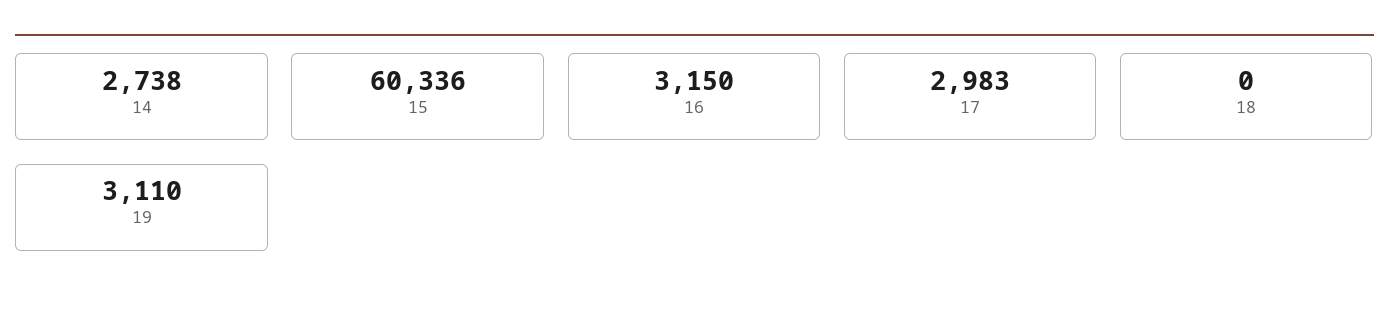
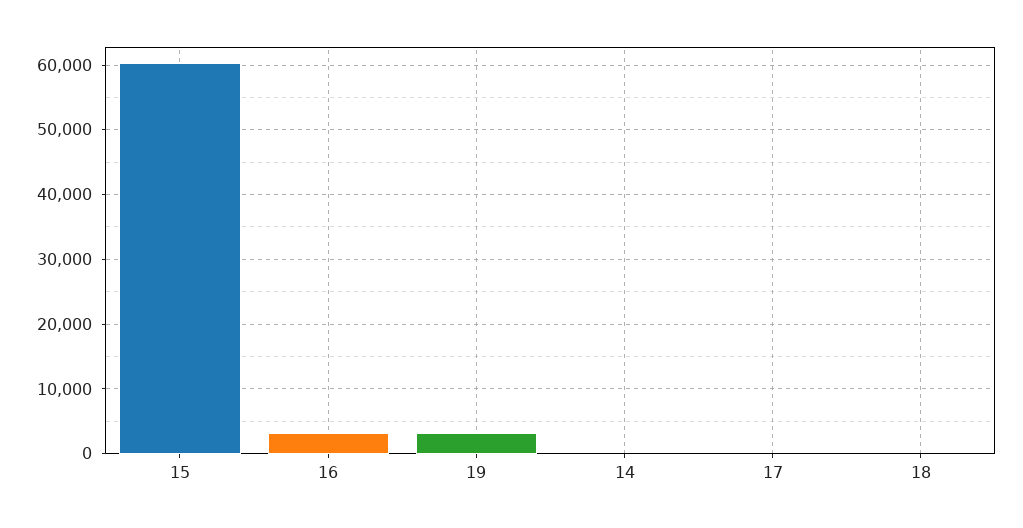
  {
-   "14": 2738,
+   "14": 0,
    "15": 60336,
    "16": 3150,
-   "17": 2983,
+   "17": 0,
    "18": 0,
    "19": 3110
  }

